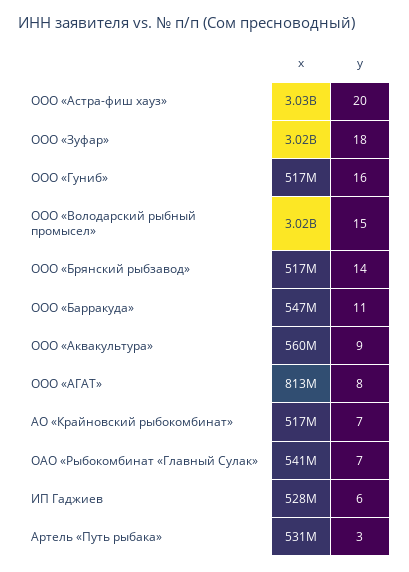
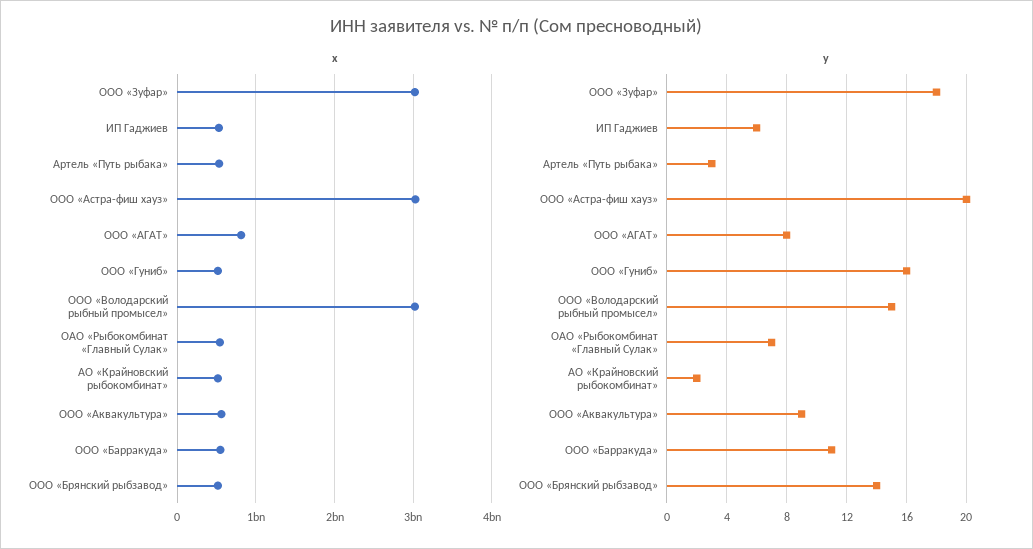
  {
    "x": {
      "ООО «Астра-фиш хауз»": 3030000000,
      "ООО «Зуфар»": 3020000000,
      "ООО «Гуниб»": 517000000,
      "ООО «Володарский рыбный промысел»": 3020000000,
      "ООО «Брянский рыбзавод»": 517000000,
      "ООО «Барракуда»": 547000000,
      "ООО «Аквакультура»": 560000000,
      "ООО «АГАТ»": 813000000,
      "АО «Крайновский рыбокомбинат»": 517000000,
      "ОАО «Рыбокомбинат «Главный Сулак»": 541000000,
      "ИП Гаджиев": 528000000,
      "Артель «Путь рыбака»": 531000000
    },
    "y": {
      "ООО «Астра-фиш хауз»": 20,
      "ООО «Зуфар»": 18,
      "ООО «Гуниб»": 16,
      "ООО «Володарский рыбный промысел»": 15,
      "ООО «Брянский рыбзавод»": 14,
      "ООО «Барракуда»": 11,
      "ООО «Аквакультура»": 9,
      "ООО «АГАТ»": 8,
-     "АО «Крайновский рыбокомбинат»": 7,
+     "АО «Крайновский рыбокомбинат»": 2,
      "ОАО «Рыбокомбинат «Главный Сулак»": 7,
      "ИП Гаджиев": 6,
      "Артель «Путь рыбака»": 3
    }
  }

